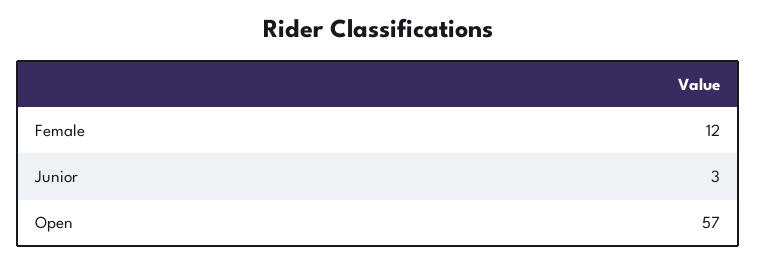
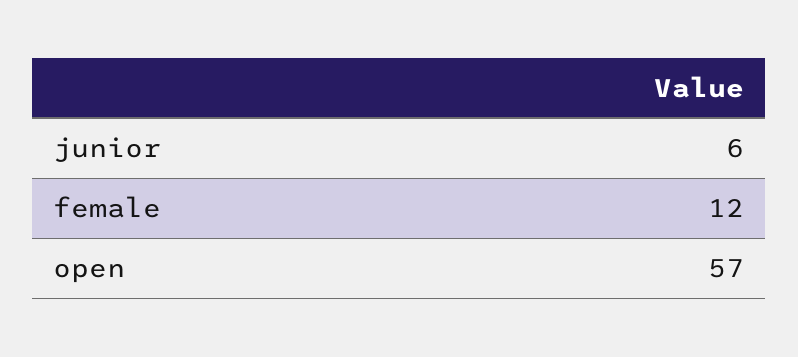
  {
    "Female": 12,
-   "Junior": 3,
+   "Junior": 6,
    "Open": 57
  }

